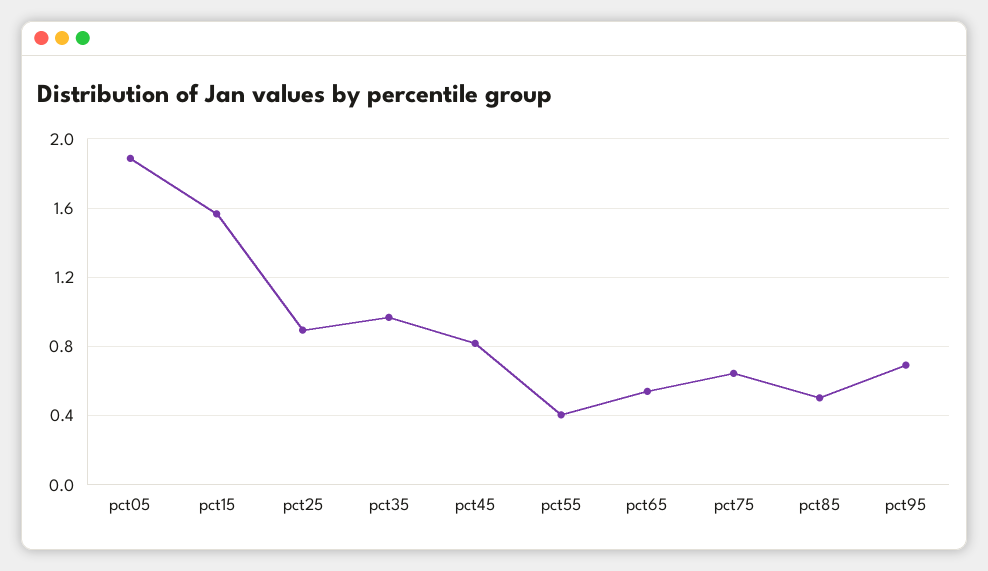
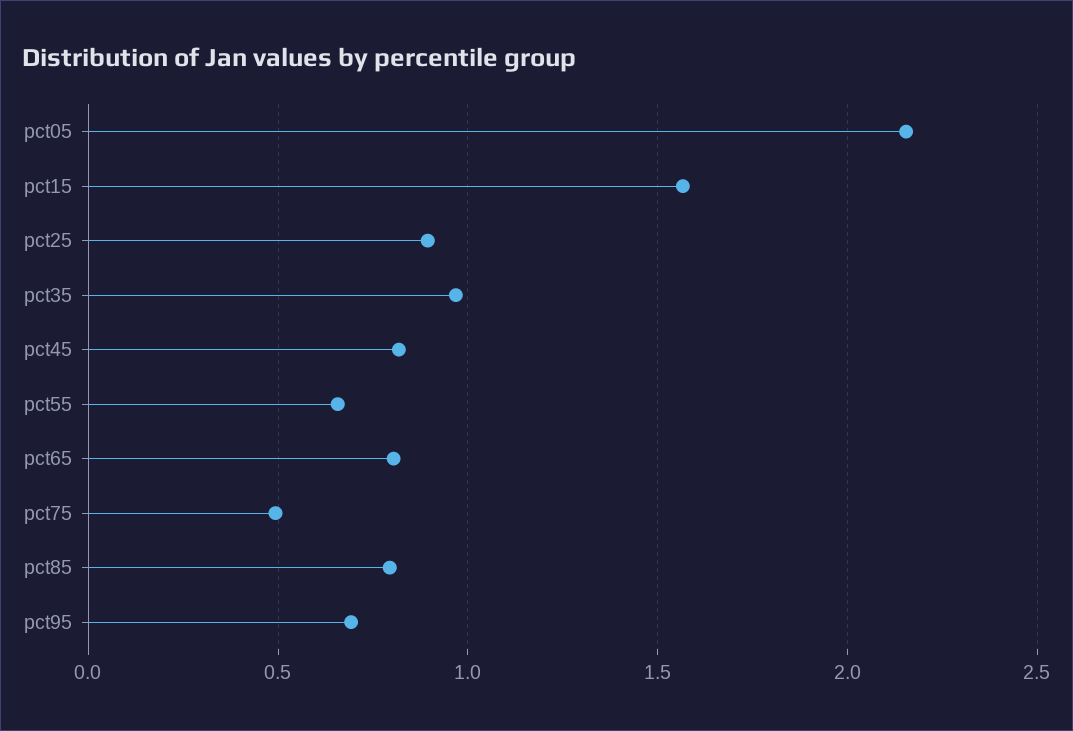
  {
-   "pct05": 1.9,
+   "pct05": 2.15,
    "pct15": 1.55,
    "pct25": 0.9,
    "pct35": 0.95,
    "pct45": 0.8,
-   "pct55": 0.4,
+   "pct55": 0.65,
-   "pct65": 0.55,
+   "pct65": 0.8,
-   "pct75": 0.65,
+   "pct75": 0.5,
-   "pct85": 0.5,
+   "pct85": 0.8,
    "pct95": 0.7
  }

